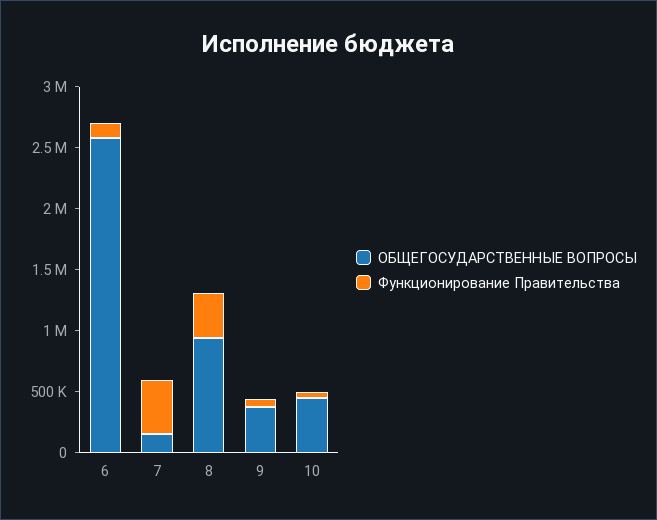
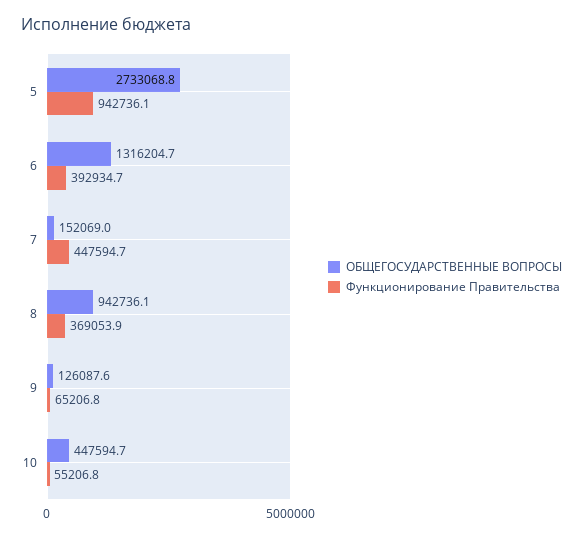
  {
    "ОБЩЕГОСУДАРСТВЕННЫЕ ВОПРОСЫ": {
-     "6": 2600000,
+     "6": 1316204.7,
      "7": 152069,
      "8": 942736.1,
-     "9": 400000,
+     "9": 126087.6,
-     "10": 447594.7
+     "10": 447594.7,
+     "5": 2733068.8
    },
    "Функционирование Правительства": {
-     "6": 100000,
+     "6": 392934.7,
      "7": 447594.7,
      "8": 369053.9,
      "9": 65206.8,
-     "10": 55206.8
+     "10": 55206.8,
+     "5": 942736.1
    }
  }

